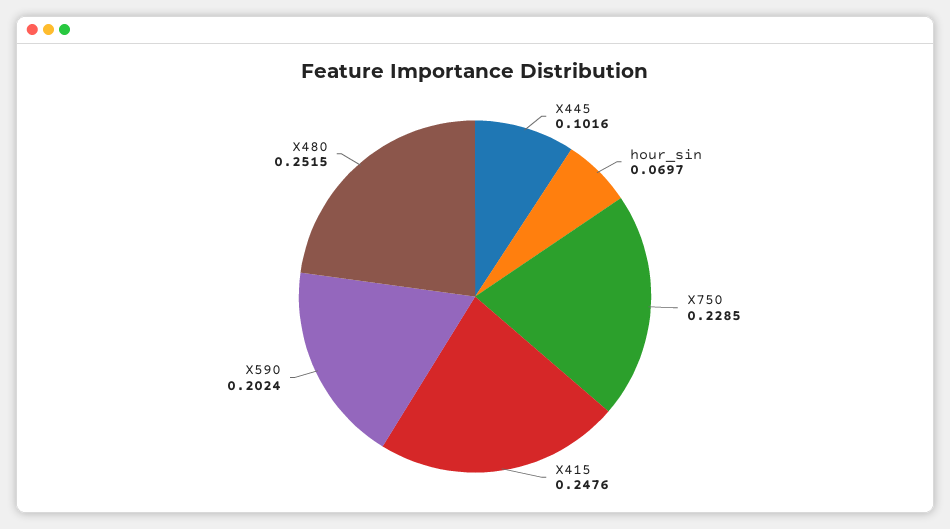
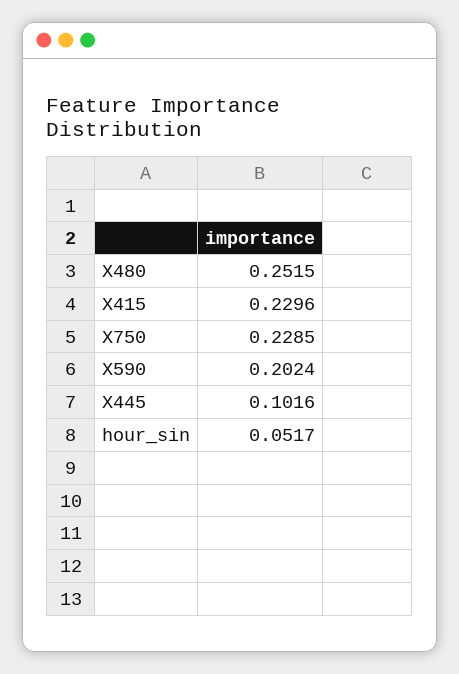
  {
    "X445": 0.1016,
-   "hour_sin": 0.0697,
+   "hour_sin": 0.0517,
    "X750": 0.2285,
-   "X415": 0.2476,
+   "X415": 0.2296,
    "X590": 0.2024,
    "X480": 0.2515
  }

